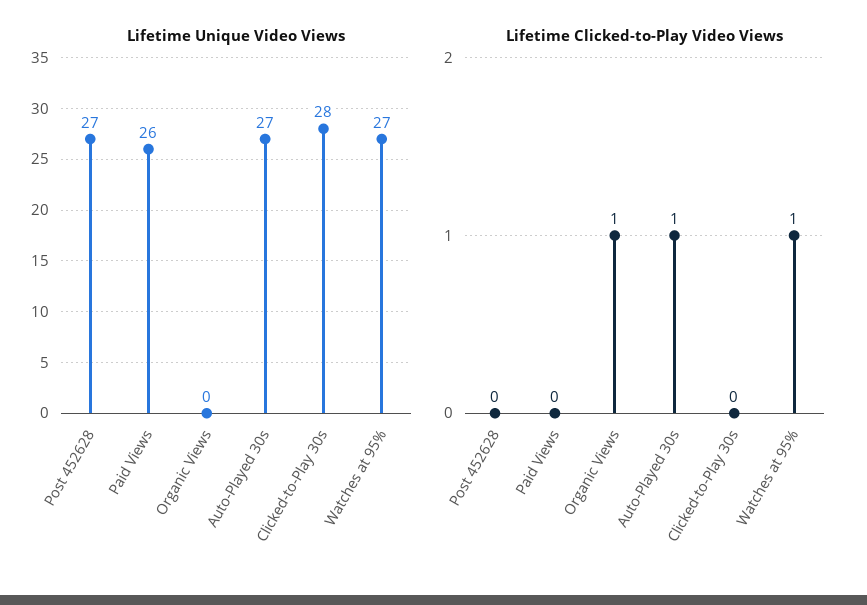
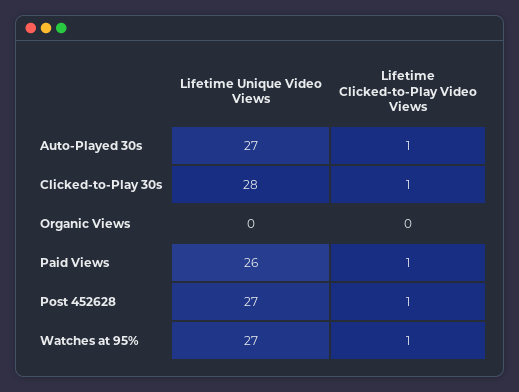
  {
    "Lifetime Unique Video Views": {
      "Post 452628": 27,
      "Paid Views": 26,
      "Organic Views": 0,
      "Auto-Played 30s": 27,
      "Clicked-to-Play 30s": 28,
      "Watches at 95%": 27
    },
    "Lifetime Clicked-to-Play Video Views": {
-     "Post 452628": 0,
+     "Post 452628": 1,
-     "Paid Views": 0,
+     "Paid Views": 1,
-     "Organic Views": 1,
+     "Organic Views": 0,
      "Auto-Played 30s": 1,
-     "Clicked-to-Play 30s": 0,
+     "Clicked-to-Play 30s": 1,
      "Watches at 95%": 1
    }
  }

